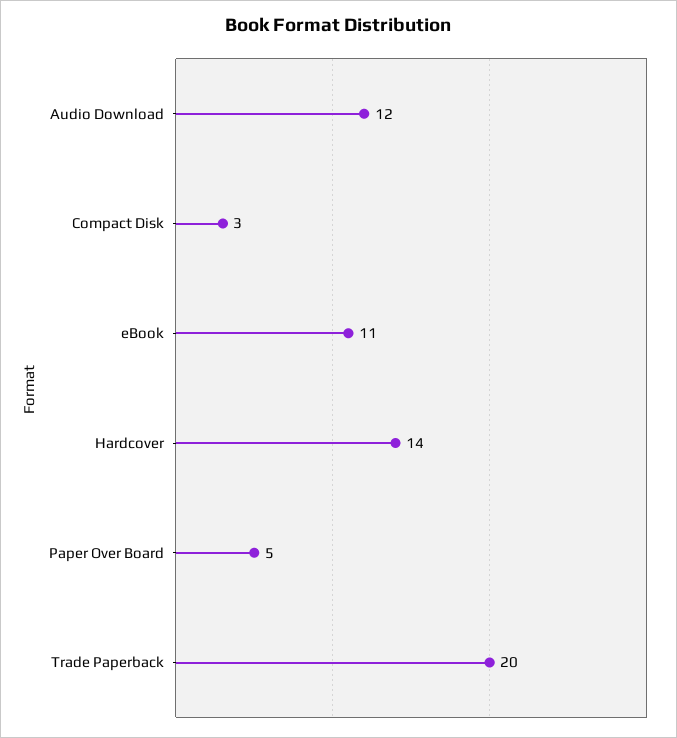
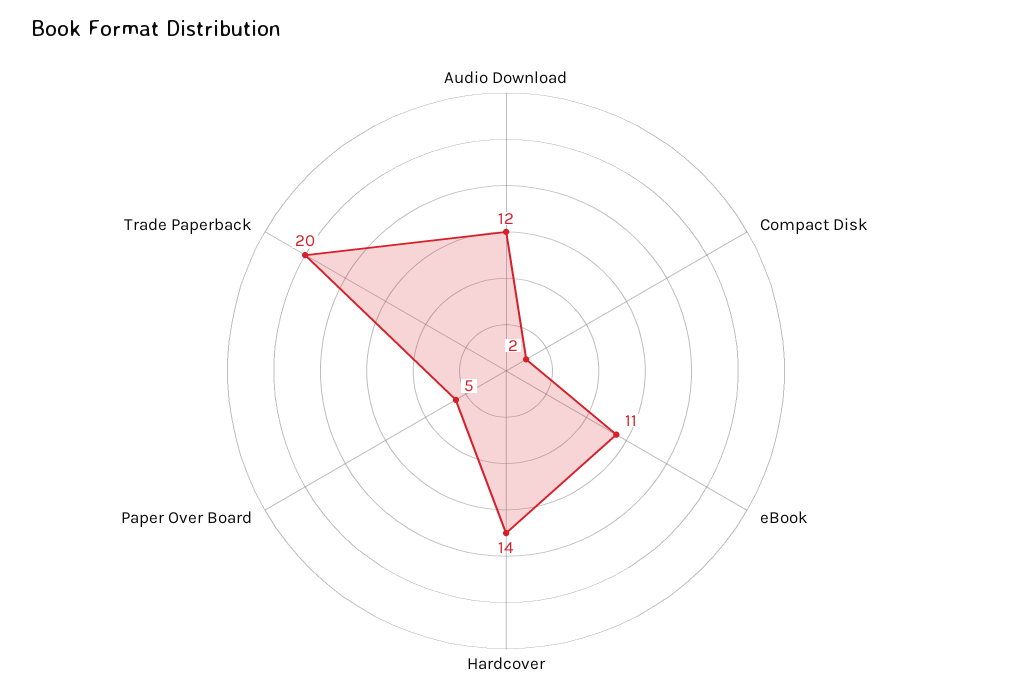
  {
    "Audio Download": 12,
-   "Compact Disk": 3,
+   "Compact Disk": 2,
    "eBook": 11,
    "Hardcover": 14,
    "Paper Over Board": 5,
    "Trade Paperback": 20
  }

